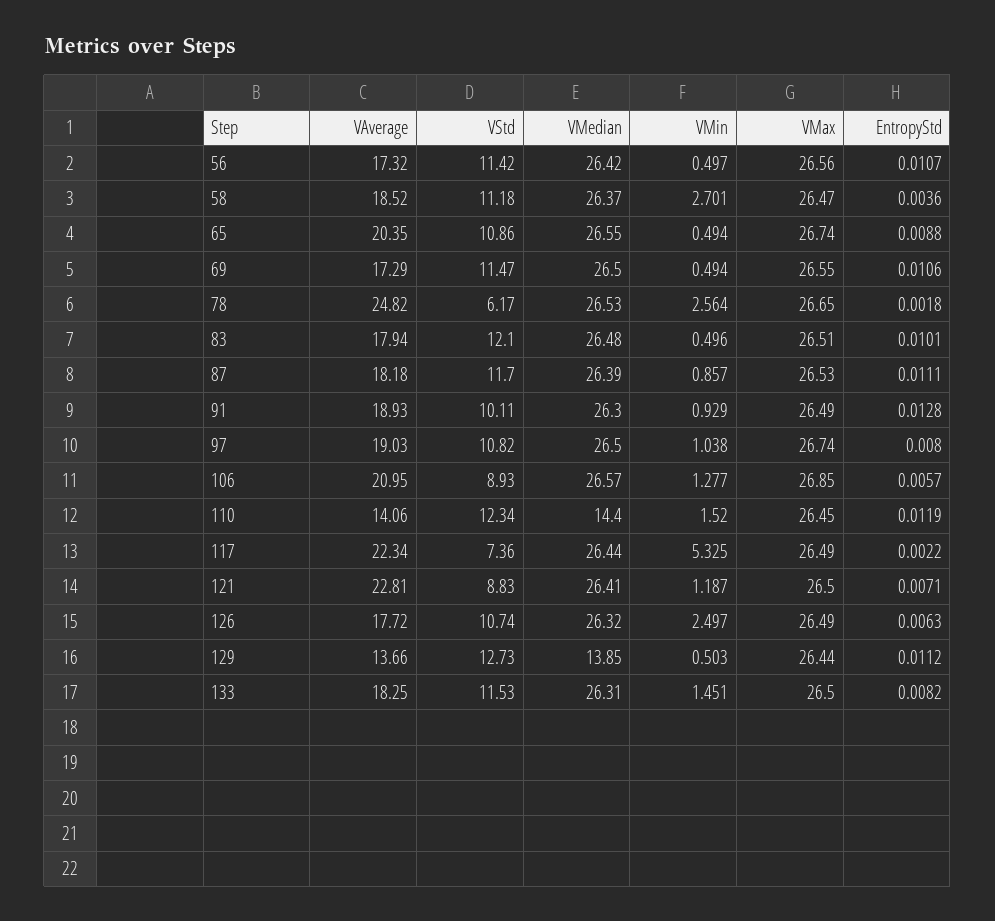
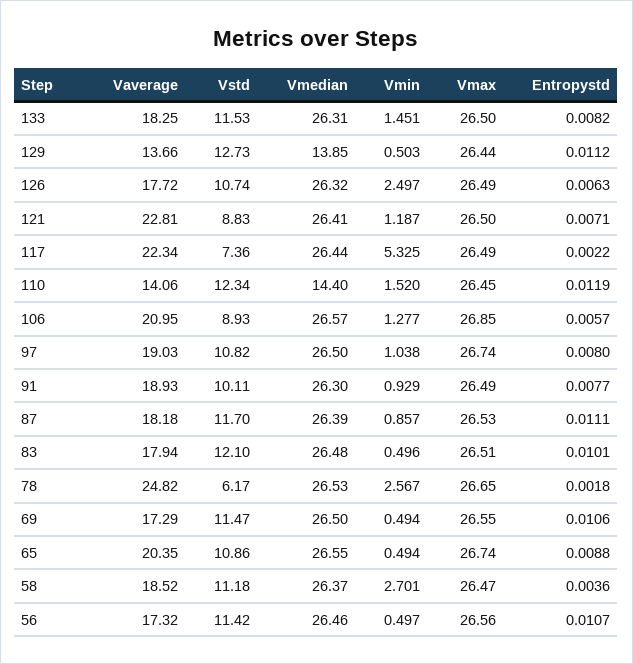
  {
    "VAverage": {
      "56": 17.32,
      "58": 18.52,
      "65": 20.35,
      "69": 17.29,
      "78": 24.82,
      "83": 17.94,
      "87": 18.18,
      "91": 18.93,
      "97": 19.03,
      "106": 20.95,
      "110": 14.06,
      "117": 22.34,
      "121": 22.81,
      "126": 17.72,
      "129": 13.66,
      "133": 18.25
    },
    "VStd": {
      "56": 11.42,
      "58": 11.18,
      "65": 10.86,
      "69": 11.47,
      "78": 6.17,
      "83": 12.1,
      "87": 11.7,
      "91": 10.11,
      "97": 10.82,
      "106": 8.93,
      "110": 12.34,
      "117": 7.36,
      "121": 8.83,
      "126": 10.74,
      "129": 12.73,
      "133": 11.53
    },
    "VMedian": {
-     "56": 26.42,
+     "56": 26.46,
      "58": 26.37,
      "65": 26.55,
      "69": 26.5,
      "78": 26.53,
      "83": 26.48,
      "87": 26.39,
      "91": 26.3,
      "97": 26.5,
      "106": 26.57,
      "110": 14.4,
      "117": 26.44,
      "121": 26.41,
      "126": 26.32,
      "129": 13.85,
      "133": 26.31
    },
    "VMin": {
      "56": 0.497,
      "58": 2.701,
      "65": 0.494,
      "69": 0.494,
-     "78": 2.564,
+     "78": 2.567,
      "83": 0.496,
      "87": 0.857,
      "91": 0.929,
      "97": 1.038,
      "106": 1.277,
      "110": 1.52,
      "117": 5.325,
      "121": 1.187,
      "126": 2.497,
      "129": 0.503,
      "133": 1.451
    },
    "VMax": {
      "56": 26.56,
      "58": 26.47,
      "65": 26.74,
      "69": 26.55,
      "78": 26.65,
      "83": 26.51,
      "87": 26.53,
      "91": 26.49,
      "97": 26.74,
      "106": 26.85,
      "110": 26.45,
      "117": 26.49,
      "121": 26.5,
      "126": 26.49,
      "129": 26.44,
      "133": 26.5
    },
    "EntropyStd": {
      "56": 0.0107,
      "58": 0.0036,
      "65": 0.0088,
      "69": 0.0106,
      "78": 0.0018,
      "83": 0.0101,
      "87": 0.0111,
-     "91": 0.0128,
+     "91": 0.0077,
      "97": 0.008,
      "106": 0.0057,
      "110": 0.0119,
      "117": 0.0022,
      "121": 0.0071,
      "126": 0.0063,
      "129": 0.0112,
      "133": 0.0082
    }
  }

